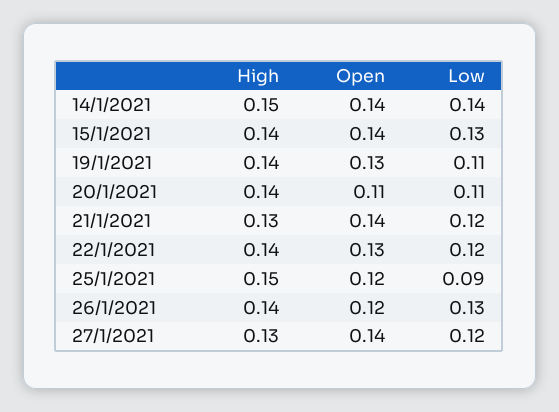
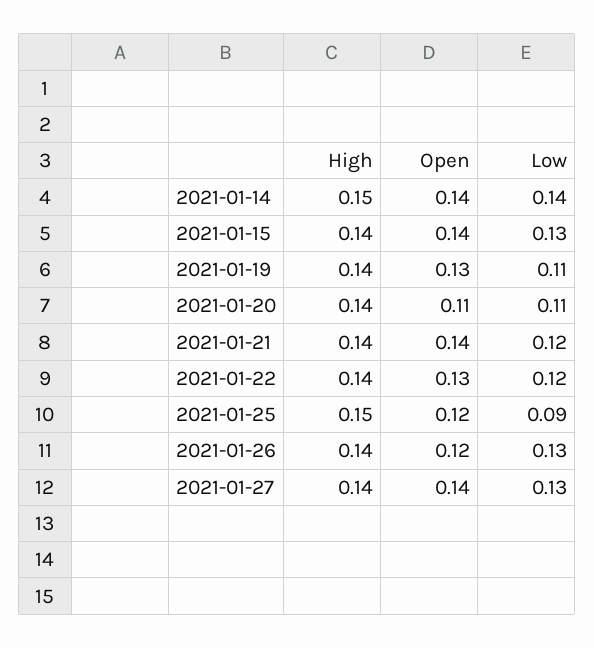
  {
    "High": {
      "14/1/2021": 0.15,
      "15/1/2021": 0.14,
      "19/1/2021": 0.14,
      "20/1/2021": 0.14,
-     "21/1/2021": 0.13,
+     "21/1/2021": 0.14,
      "22/1/2021": 0.14,
      "25/1/2021": 0.15,
      "26/1/2021": 0.14,
-     "27/1/2021": 0.13
+     "27/1/2021": 0.14
    },
    "Open": {
      "14/1/2021": 0.14,
      "15/1/2021": 0.14,
      "19/1/2021": 0.13,
      "20/1/2021": 0.11,
      "21/1/2021": 0.14,
      "22/1/2021": 0.13,
      "25/1/2021": 0.12,
      "26/1/2021": 0.12,
      "27/1/2021": 0.14
    },
    "Low": {
      "14/1/2021": 0.14,
      "15/1/2021": 0.13,
      "19/1/2021": 0.11,
      "20/1/2021": 0.11,
      "21/1/2021": 0.12,
      "22/1/2021": 0.12,
      "25/1/2021": 0.09,
      "26/1/2021": 0.13,
-     "27/1/2021": 0.12
+     "27/1/2021": 0.13
    }
  }

